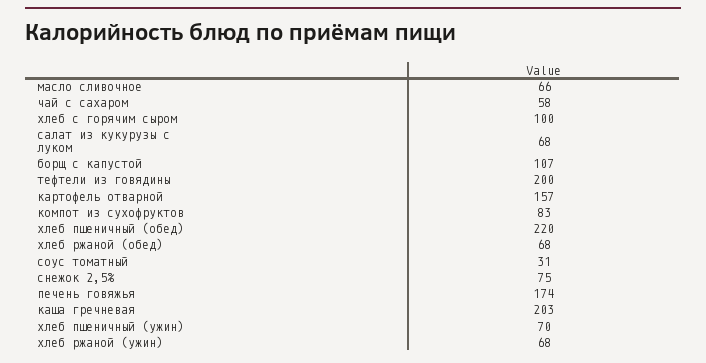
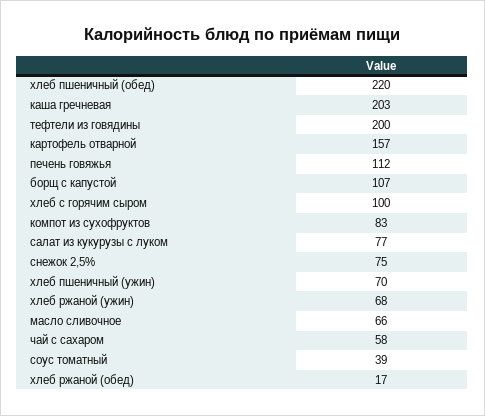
  {
    "масло сливочное": 66,
    "чай с сахаром": 58,
    "хлеб с горячим сыром": 100,
-   "салат из кукурузы с луком": 68,
+   "салат из кукурузы с луком": 77,
    "борщ с капустой": 107,
    "тефтели из говядины": 200,
    "картофель отварной": 157,
    "компот из сухофруктов": 83,
    "хлеб пшеничный (обед)": 220,
-   "хлеб ржаной (обед)": 68,
+   "хлеб ржаной (обед)": 17,
-   "соус томатный": 31,
+   "соус томатный": 39,
    "снежок 2,5%": 75,
-   "печень говяжья": 174,
+   "печень говяжья": 112,
    "каша гречневая": 203,
    "хлеб пшеничный (ужин)": 70,
    "хлеб ржаной (ужин)": 68
  }

